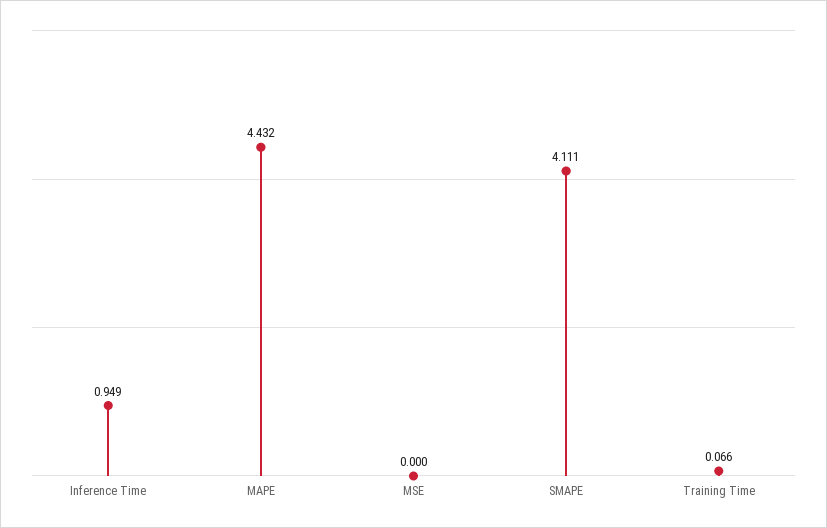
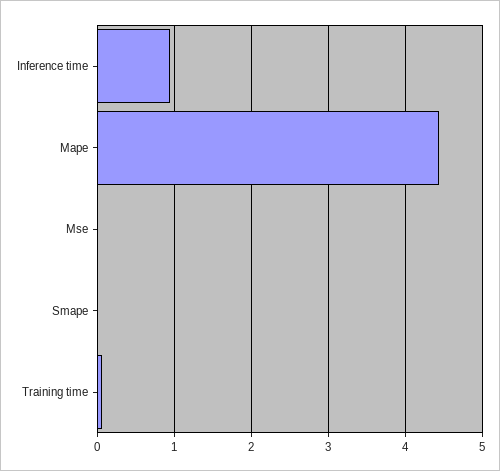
  {
    "Inference Time": 0.949,
    "MAPE": 4.432,
    "MSE": 0,
-   "SMAPE": 4.111,
+   "SMAPE": 0,
    "Training Time": 0.066
  }

